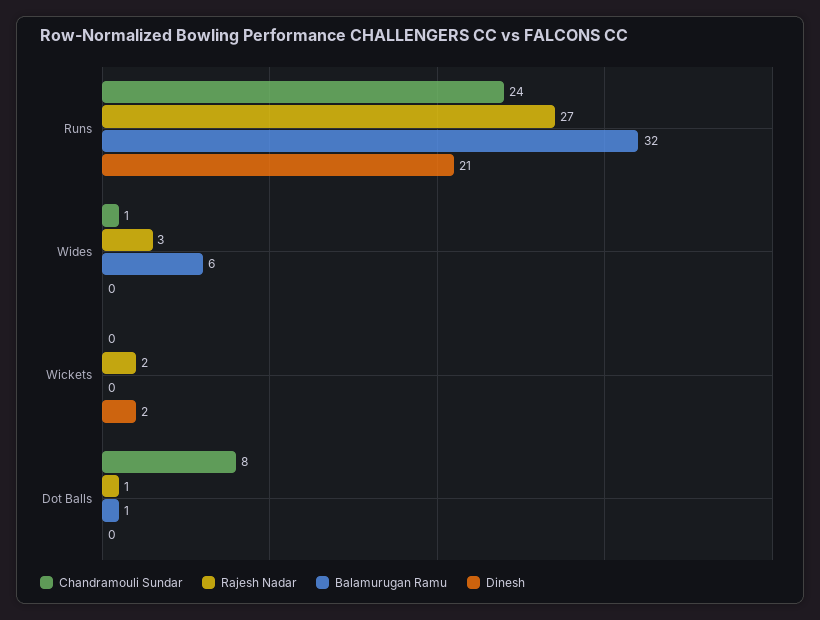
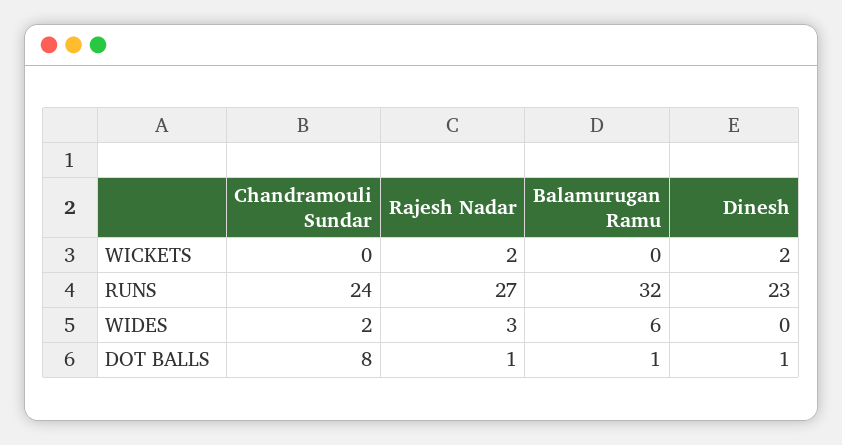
  {
    "Chandramouli Sundar": {
      "Runs": 24,
-     "Wides": 1,
+     "Wides": 2,
      "Wickets": 0,
      "Dot Balls": 8
    },
    "Rajesh Nadar": {
      "Runs": 27,
      "Wides": 3,
      "Wickets": 2,
      "Dot Balls": 1
    },
    "Balamurugan Ramu": {
      "Runs": 32,
      "Wides": 6,
      "Wickets": 0,
      "Dot Balls": 1
    },
    "Dinesh": {
-     "Runs": 21,
+     "Runs": 23,
      "Wides": 0,
      "Wickets": 2,
-     "Dot Balls": 0
+     "Dot Balls": 1
    }
  }

